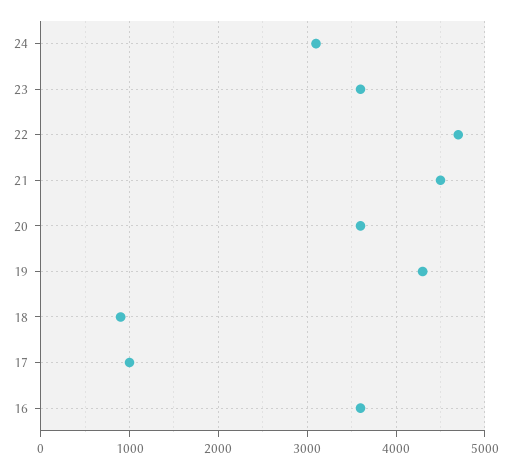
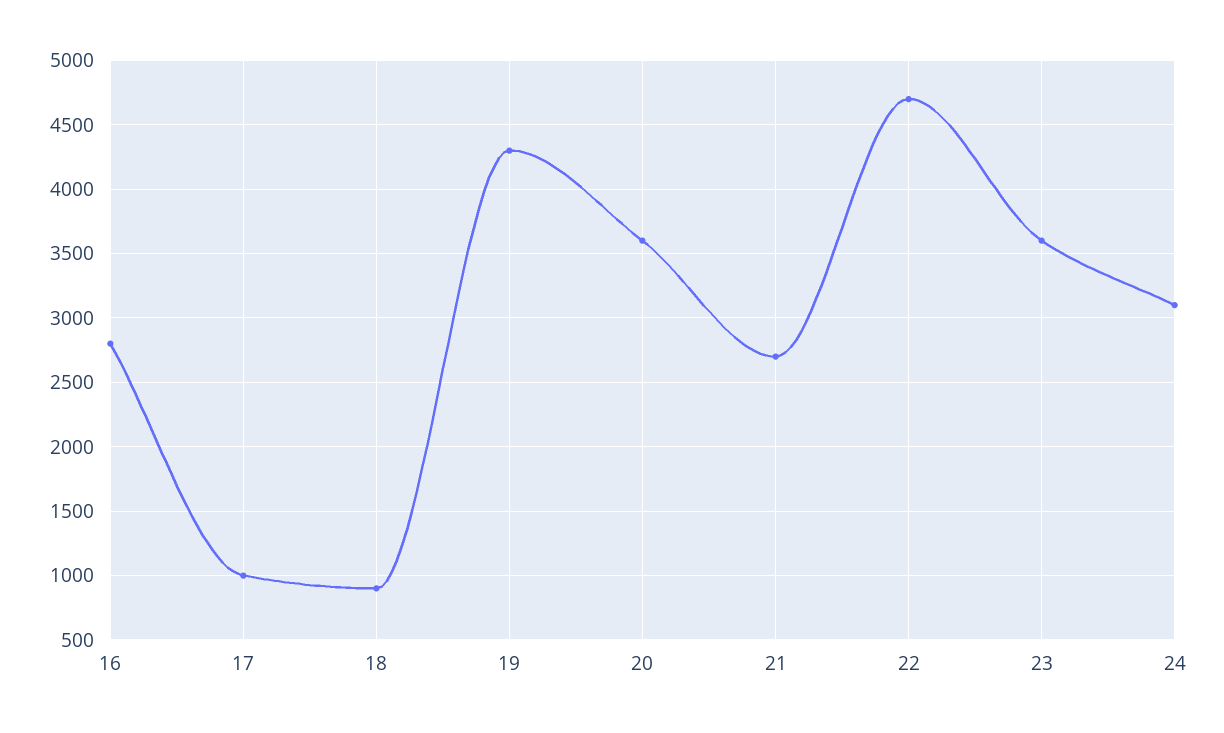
  {
    "24": 3100,
    "23": 3600,
    "22": 4700,
-   "21": 4500,
+   "21": 2700,
    "20": 3600,
    "19": 4300,
    "18": 900,
    "17": 1000,
-   "16": 3600
+   "16": 2800
  }

